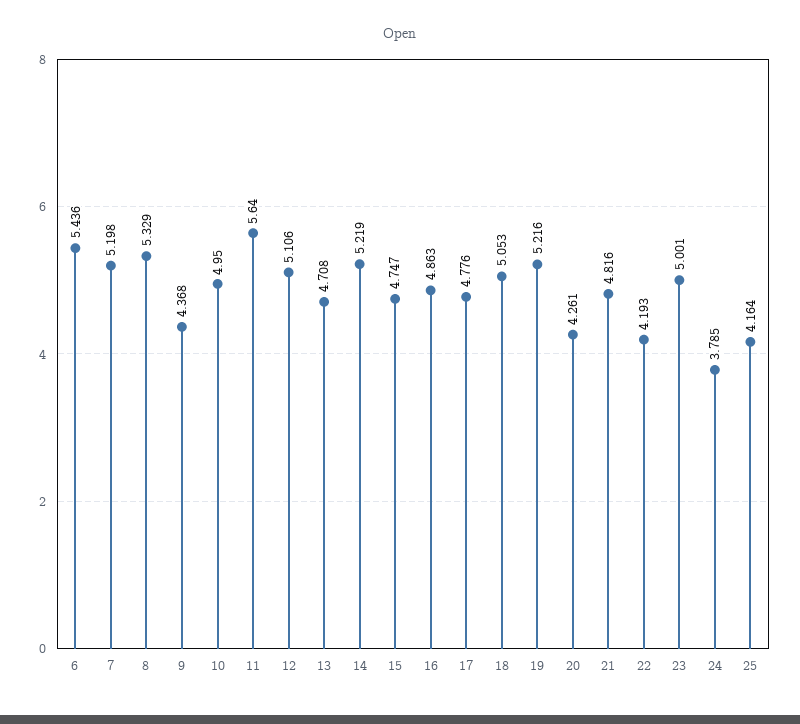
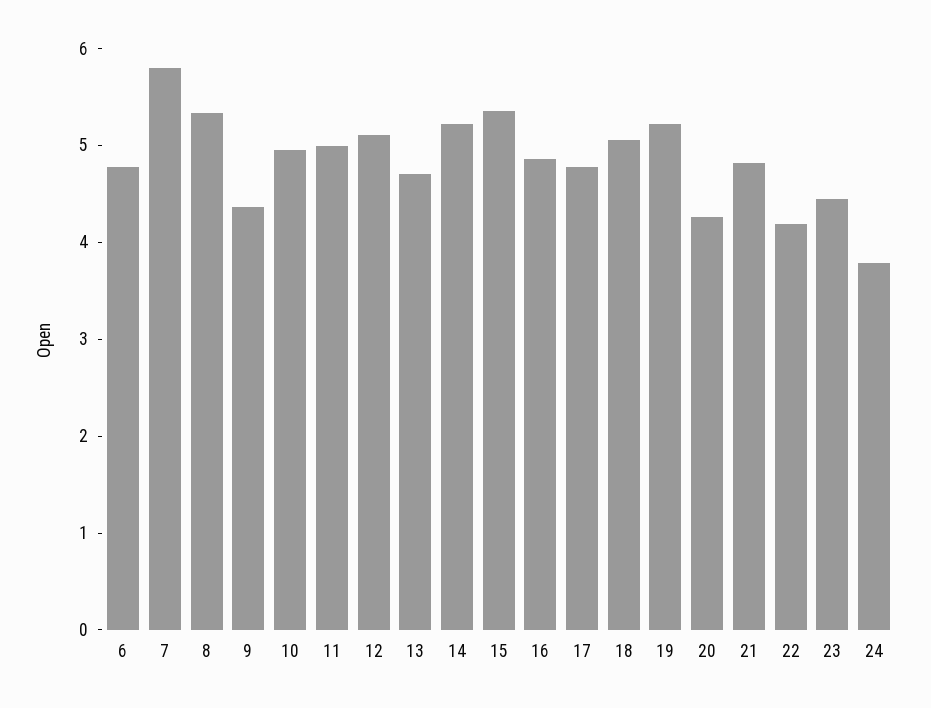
  {
-   "6": 5.436,
+   "6": 4.8,
-   "7": 5.198,
+   "7": 5.8,
    "8": 5.329,
    "9": 4.368,
    "10": 4.95,
-   "11": 5.64,
+   "11": 5,
    "12": 5.106,
    "13": 4.708,
    "14": 5.219,
-   "15": 4.747,
+   "15": 5.4,
    "16": 4.863,
    "17": 4.776,
    "18": 5.053,
    "19": 5.216,
    "20": 4.261,
    "21": 4.816,
    "22": 4.193,
-   "23": 5.001,
+   "23": 4.4,
-   "24": 3.785,
+   "24": 3.785
-   "25": 4.164
  }

